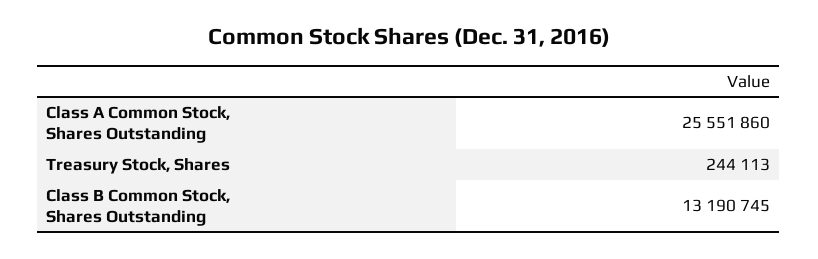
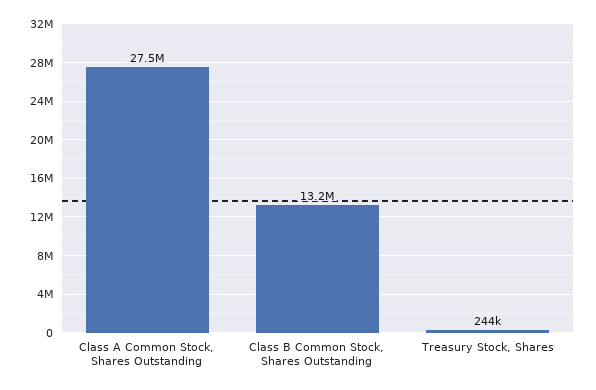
  {
-   "Class A Common Stock, Shares Outstanding": 25551860,
+   "Class A Common Stock, Shares Outstanding": 27500000,
    "Treasury Stock, Shares": 244113,
    "Class B Common Stock, Shares Outstanding": 13190745
  }

